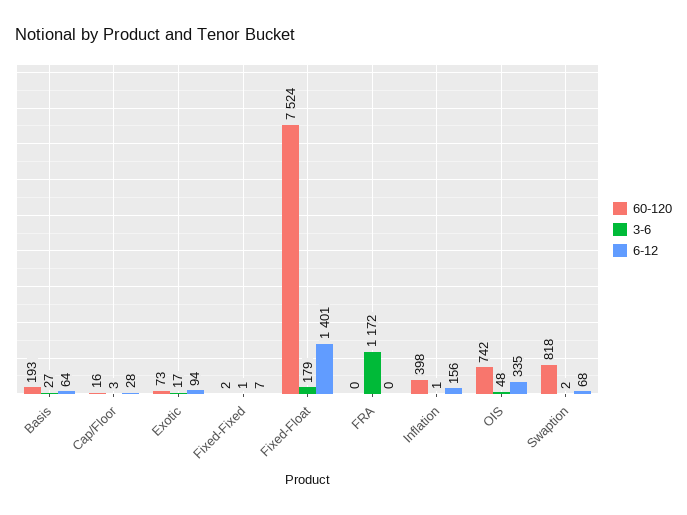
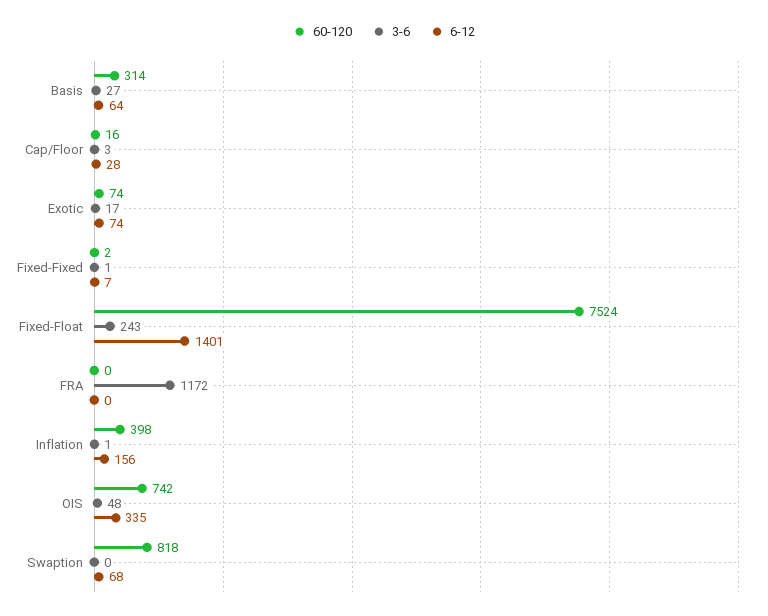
  {
    "60-120": {
-     "Basis": 193,
+     "Basis": 314,
      "Cap/Floor": 16,
-     "Exotic": 73,
+     "Exotic": 74,
      "Fixed-Fixed": 2,
      "Fixed-Float": 7524,
      "FRA": 0,
      "Inflation": 398,
      "OIS": 742,
      "Swaption": 818
    },
    "3-6": {
      "Basis": 27,
      "Cap/Floor": 3,
      "Exotic": 17,
      "Fixed-Fixed": 1,
-     "Fixed-Float": 179,
+     "Fixed-Float": 243,
      "FRA": 1172,
      "Inflation": 1,
      "OIS": 48,
-     "Swaption": 2
+     "Swaption": 0
    },
    "6-12": {
      "Basis": 64,
      "Cap/Floor": 28,
-     "Exotic": 94,
+     "Exotic": 74,
      "Fixed-Fixed": 7,
      "Fixed-Float": 1401,
      "FRA": 0,
      "Inflation": 156,
      "OIS": 335,
      "Swaption": 68
    }
  }

